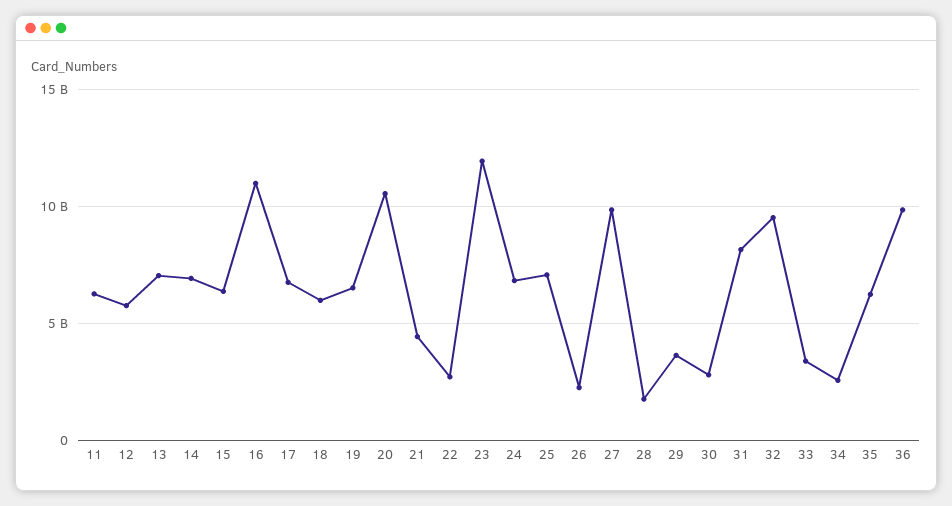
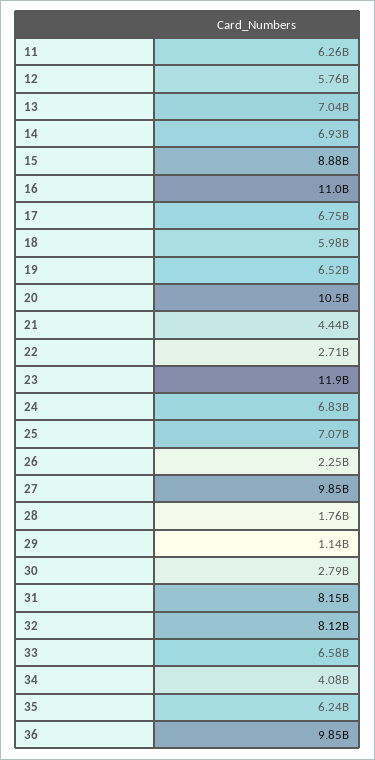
  {
    "11": 6260000000,
    "12": 5760000000,
    "13": 7040000000,
    "14": 6930000000,
-   "15": 6500000000,
+   "15": 8880000000,
    "16": 11000000000,
    "17": 6750000000,
    "18": 5980000000,
    "19": 6520000000,
    "20": 10500000000,
    "21": 4440000000,
    "22": 2710000000,
    "23": 11900000000,
    "24": 6830000000,
    "25": 7070000000,
    "26": 2250000000,
    "27": 9850000000,
    "28": 1760000000,
-   "29": 3500000000,
+   "29": 1140000000,
    "30": 2790000000,
    "31": 8150000000,
-   "32": 9500000000,
+   "32": 8120000000,
-   "33": 3500000000,
+   "33": 6580000000,
-   "34": 2500000000,
+   "34": 4080000000,
    "35": 6240000000,
    "36": 9850000000
  }

